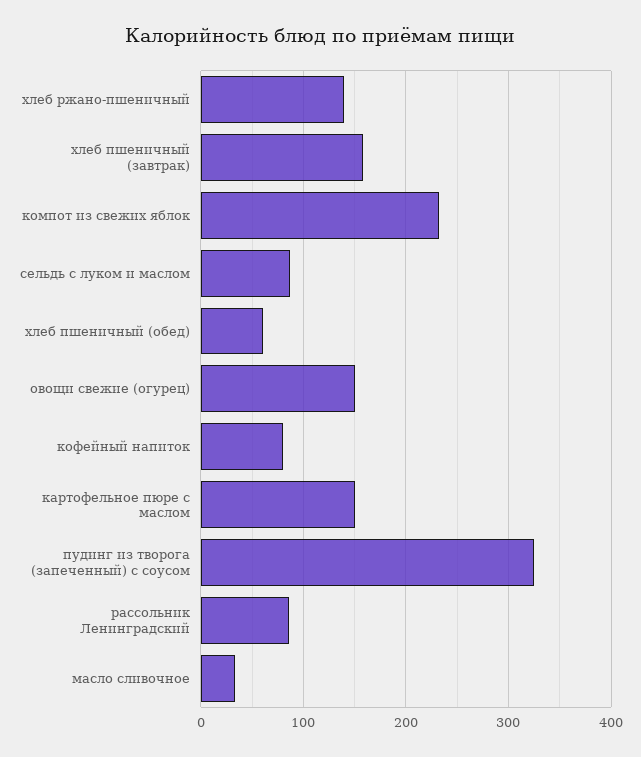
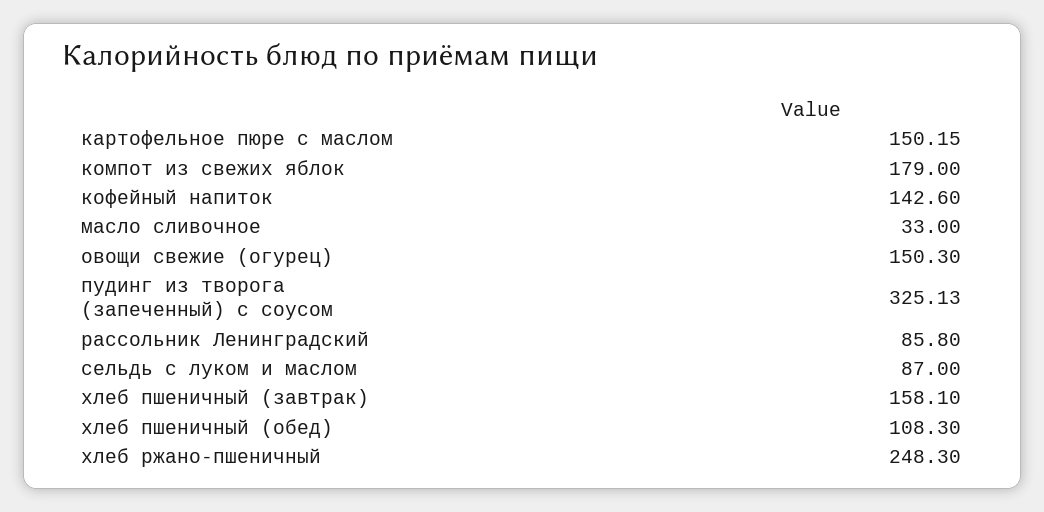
  {
-   "хлеб ржано-пшеничный": 140,
+   "хлеб ржано-пшеничный": 248.3,
    "хлеб пшеничный (завтрак)": 158.1,
-   "компот из свежих яблок": 230,
+   "компот из свежих яблок": 179,
    "сельдь с луком и маслом": 87,
-   "хлеб пшеничный (обед)": 60,
+   "хлеб пшеничный (обед)": 108.3,
    "овощи свежие (огурец)": 150.3,
-   "кофейный напиток": 80,
+   "кофейный напиток": 142.6,
    "картофельное пюре с маслом": 150.15,
    "пудинг из творога (запеченный) с соусом": 325.13,
    "рассольник Ленинградский": 85.8,
    "масло сливочное": 33
  }

